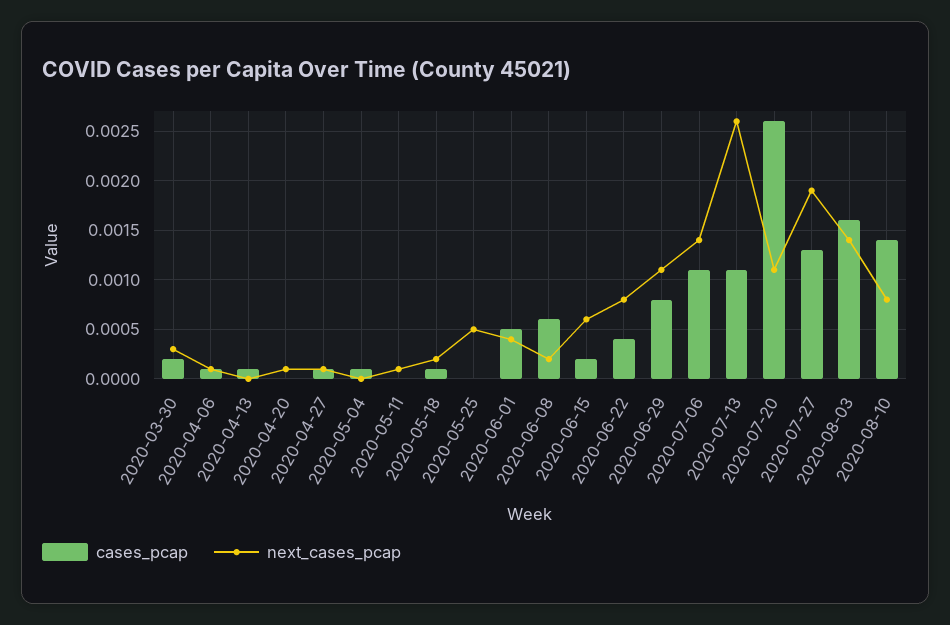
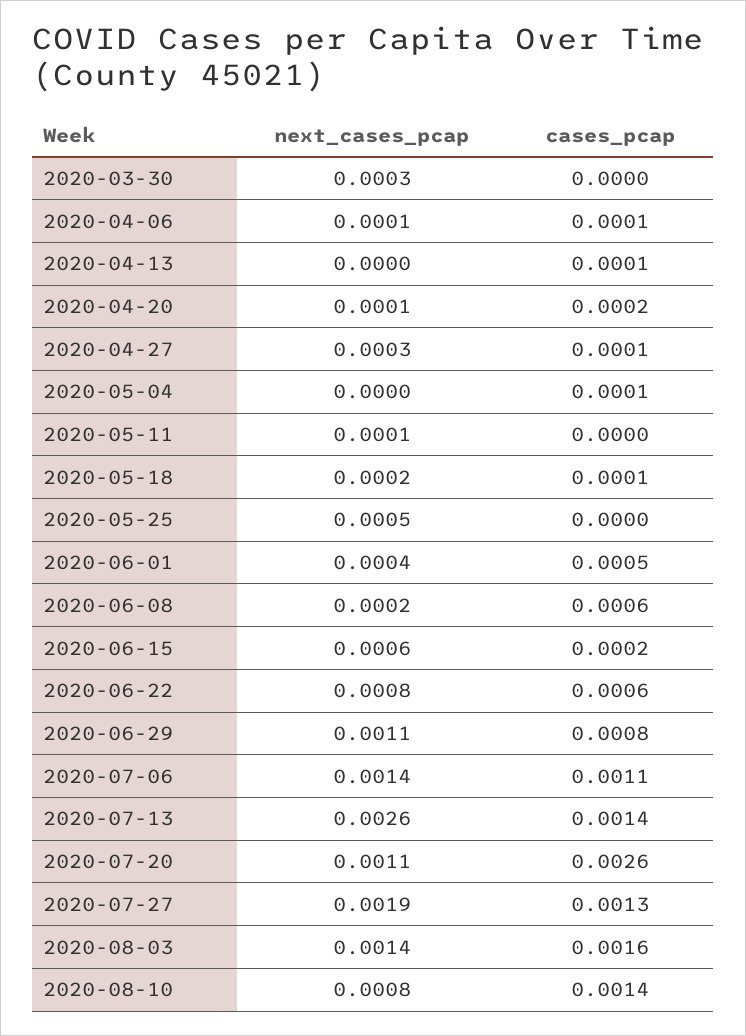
  {
    "cases_pcap": {
-     "2020-03-30": 0.0002,
+     "2020-03-30": 0,
      "2020-04-06": 0.0001,
      "2020-04-13": 0.0001,
-     "2020-04-20": 0,
+     "2020-04-20": 0.0002,
      "2020-04-27": 0.0001,
      "2020-05-04": 0.0001,
      "2020-05-11": 0,
      "2020-05-18": 0.0001,
      "2020-05-25": 0,
      "2020-06-01": 0.0005,
      "2020-06-08": 0.0006,
      "2020-06-15": 0.0002,
-     "2020-06-22": 0.0004,
+     "2020-06-22": 0.0006,
      "2020-06-29": 0.0008,
      "2020-07-06": 0.0011,
-     "2020-07-13": 0.0011,
+     "2020-07-13": 0.0014,
      "2020-07-20": 0.0026,
      "2020-07-27": 0.0013,
      "2020-08-03": 0.0016,
      "2020-08-10": 0.0014
    },
    "next_cases_pcap": {
      "2020-03-30": 0.0003,
      "2020-04-06": 0.0001,
      "2020-04-13": 0,
      "2020-04-20": 0.0001,
-     "2020-04-27": 0.0001,
+     "2020-04-27": 0.0003,
      "2020-05-04": 0,
      "2020-05-11": 0.0001,
      "2020-05-18": 0.0002,
      "2020-05-25": 0.0005,
      "2020-06-01": 0.0004,
      "2020-06-08": 0.0002,
      "2020-06-15": 0.0006,
      "2020-06-22": 0.0008,
      "2020-06-29": 0.0011,
      "2020-07-06": 0.0014,
      "2020-07-13": 0.0026,
      "2020-07-20": 0.0011,
      "2020-07-27": 0.0019,
      "2020-08-03": 0.0014,
      "2020-08-10": 0.0008
    }
  }

